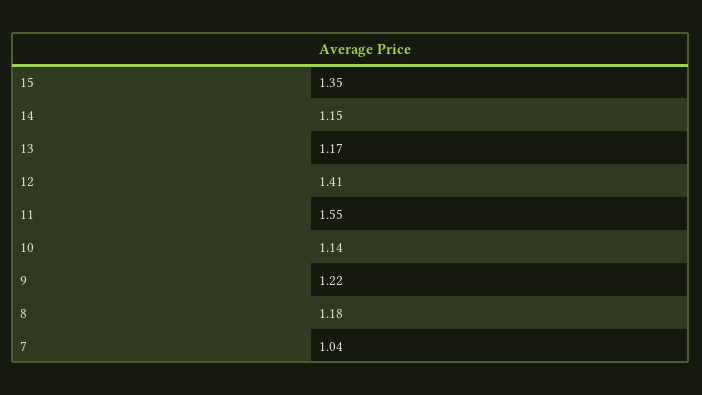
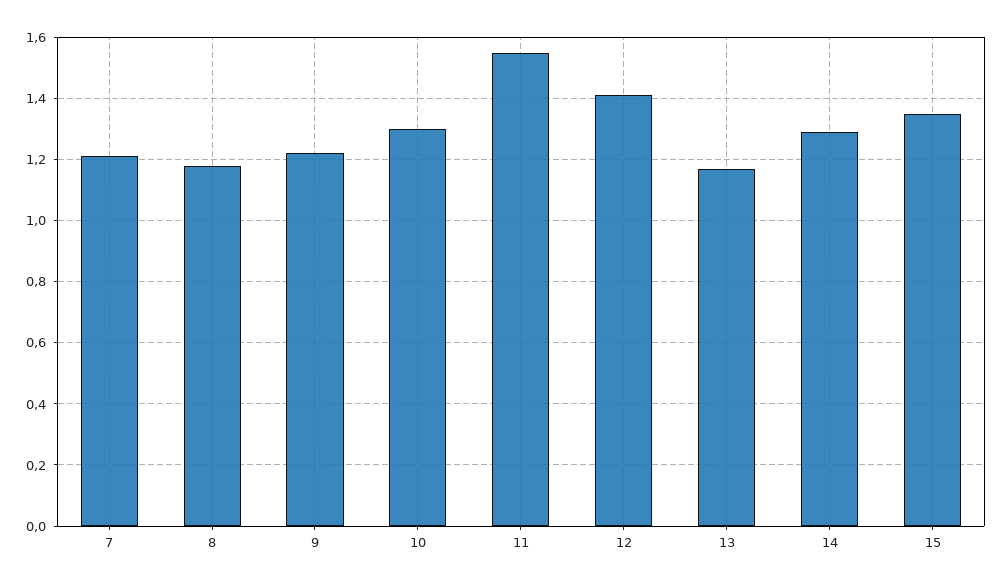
  {
    "15": 1.35,
-   "14": 1.15,
+   "14": 1.3,
    "13": 1.17,
    "12": 1.41,
    "11": 1.55,
-   "10": 1.14,
+   "10": 1.3,
    "9": 1.22,
    "8": 1.18,
-   "7": 1.04
+   "7": 1.2
  }

